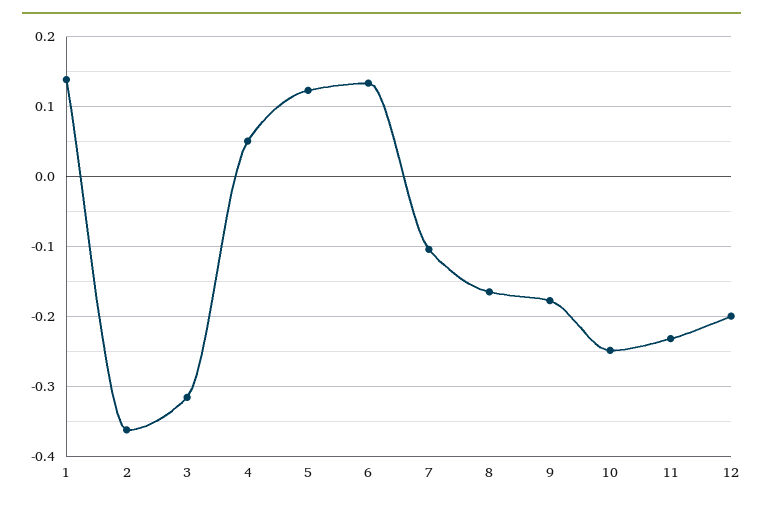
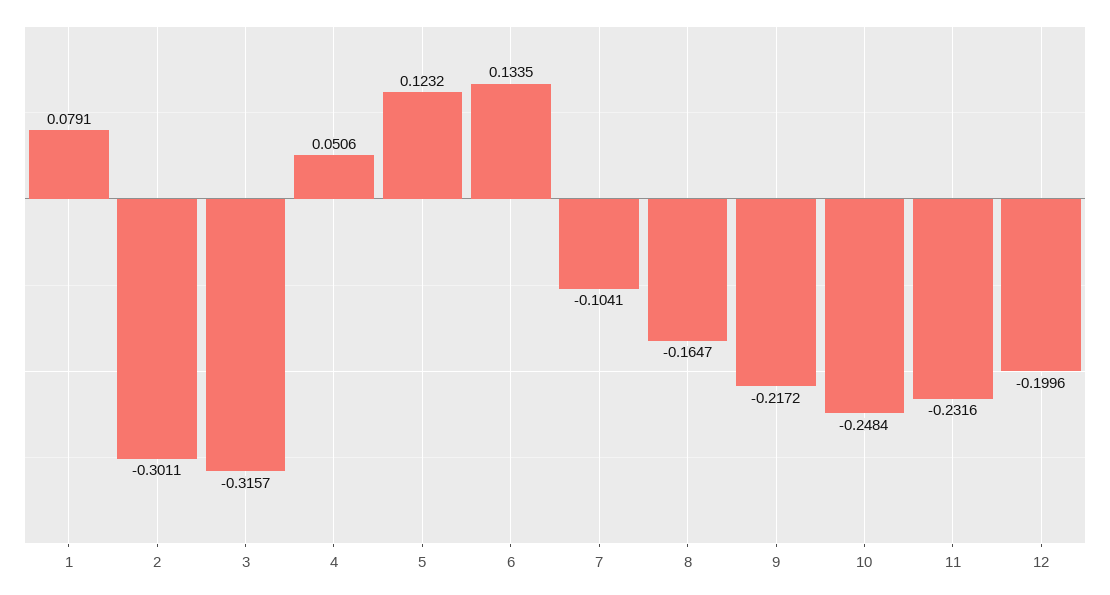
  {
-   "1": 0.14,
+   "1": 0.0791,
-   "2": -0.36,
+   "2": -0.3011,
    "3": -0.3157,
    "4": 0.0506,
    "5": 0.1232,
    "6": 0.1335,
    "7": -0.1041,
    "8": -0.1647,
-   "9": -0.18,
+   "9": -0.2172,
    "10": -0.2484,
    "11": -0.2316,
    "12": -0.1996
  }

